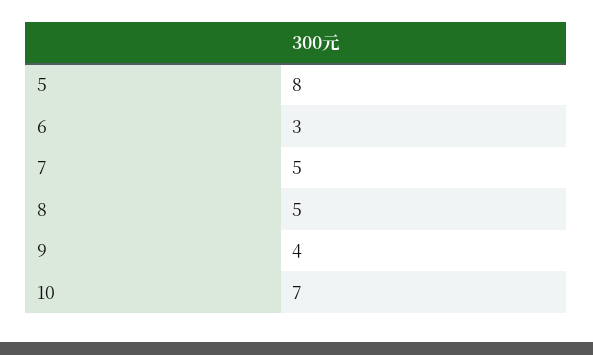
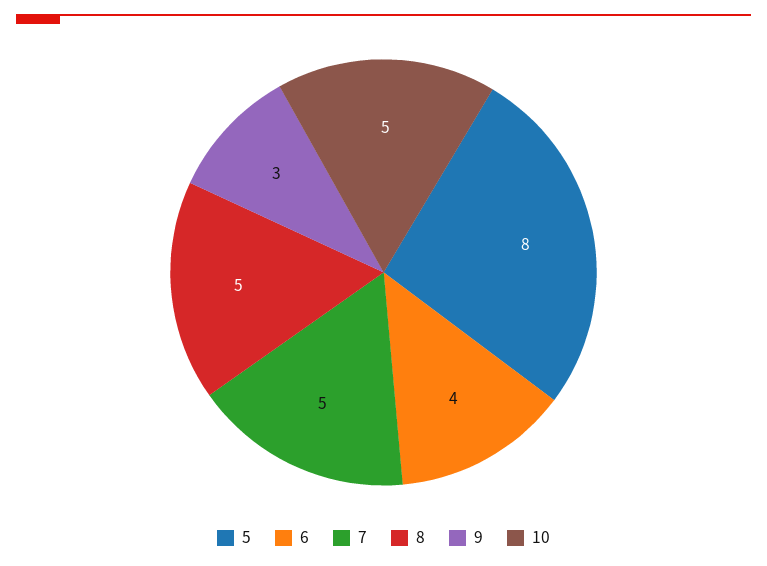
  {
    "5": 8,
-   "6": 3,
+   "6": 4,
    "7": 5,
    "8": 5,
-   "9": 4,
+   "9": 3,
-   "10": 7
+   "10": 5
  }

